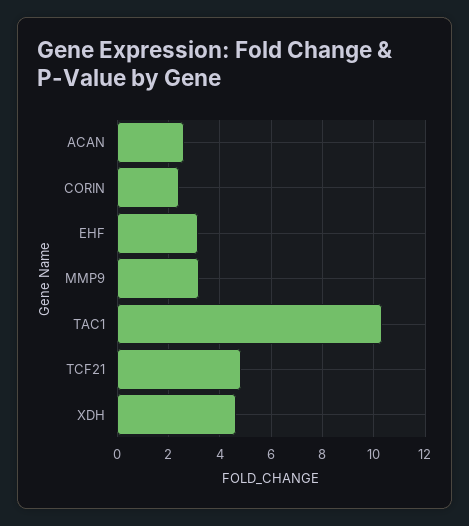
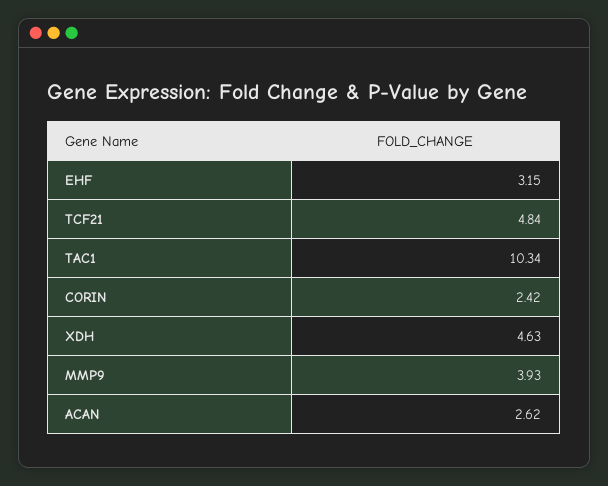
  {
    "ACAN": 2.62,
    "CORIN": 2.42,
    "EHF": 3.15,
-   "MMP9": 3.25,
+   "MMP9": 3.93,
    "TAC1": 10.34,
    "TCF21": 4.84,
    "XDH": 4.63
  }

